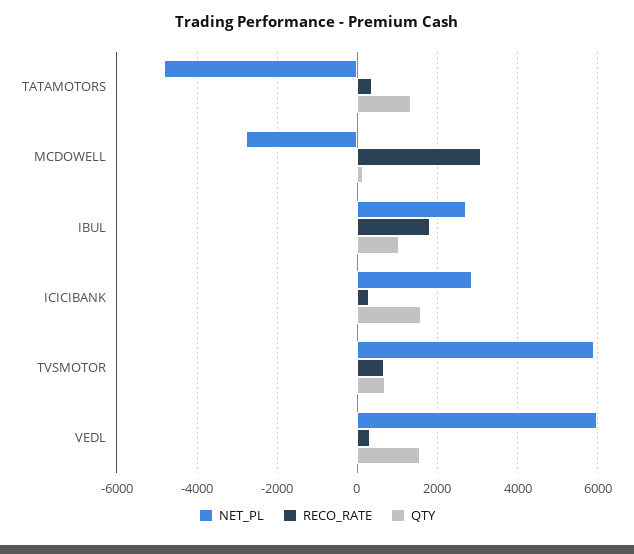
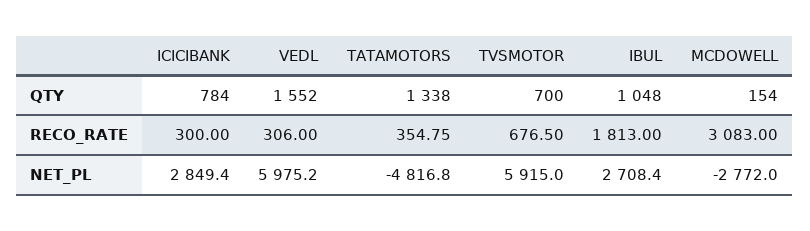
  {
    "NET_PL": {
      "TATAMOTORS": -4816.8,
      "MCDOWELL": -2772,
      "IBUL": 2708.4,
      "ICICIBANK": 2849.4,
      "TVSMOTOR": 5915,
      "VEDL": 5975.2
    },
    "RECO_RATE": {
      "TATAMOTORS": 354.75,
      "MCDOWELL": 3083,
      "IBUL": 1813,
      "ICICIBANK": 300,
      "TVSMOTOR": 676.5,
      "VEDL": 306
    },
    "QTY": {
      "TATAMOTORS": 1338,
      "MCDOWELL": 154,
      "IBUL": 1048,
-     "ICICIBANK": 1600,
+     "ICICIBANK": 784,
      "TVSMOTOR": 700,
      "VEDL": 1552
    }
  }

